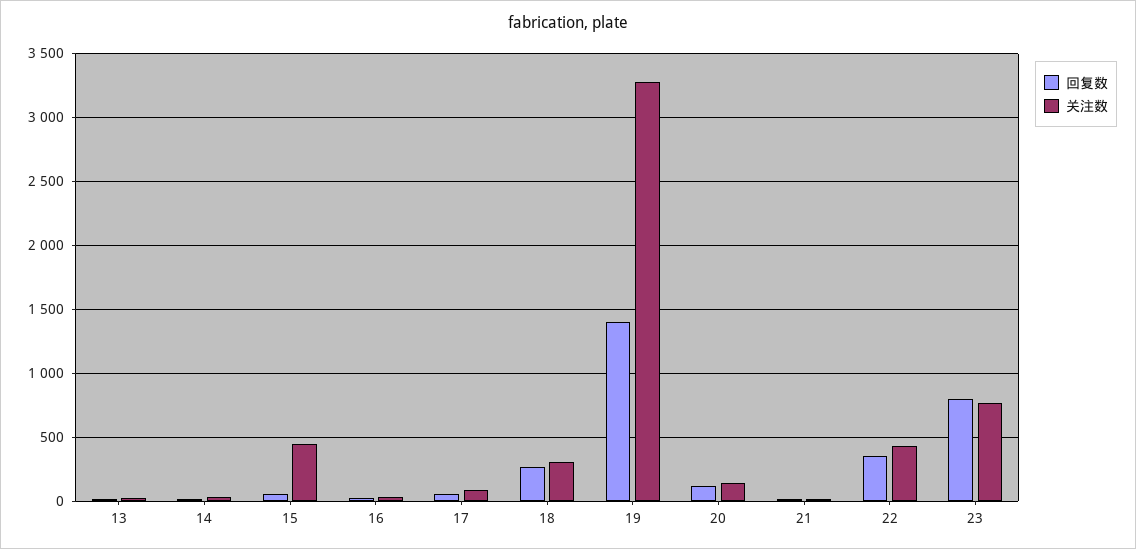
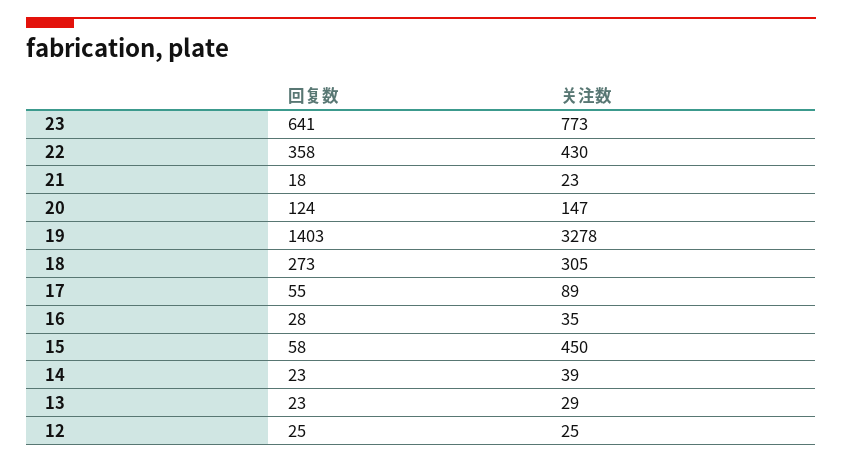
  {
    "回复数": {
      "13": 23,
      "14": 23,
      "15": 58,
      "16": 28,
      "17": 55,
      "18": 273,
      "19": 1403,
      "20": 124,
      "21": 18,
      "22": 358,
-     "23": 800
+     "23": 641,
+     "12": 25
    },
    "关注数": {
      "13": 29,
      "14": 39,
      "15": 450,
      "16": 35,
      "17": 89,
      "18": 305,
      "19": 3278,
      "20": 147,
      "21": 23,
      "22": 430,
-     "23": 773
+     "23": 773,
+     "12": 25
    }
  }

